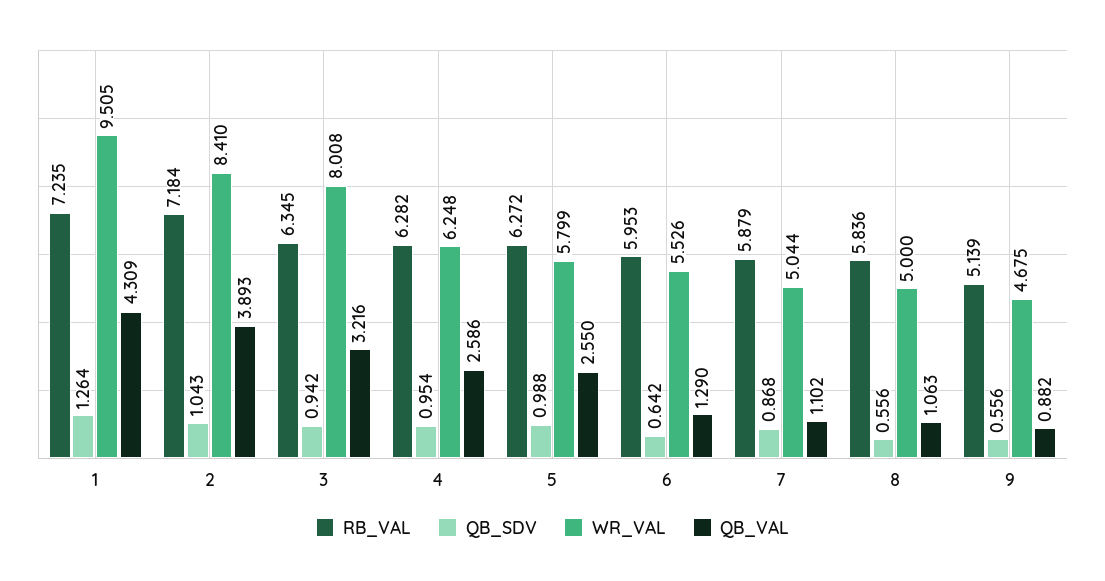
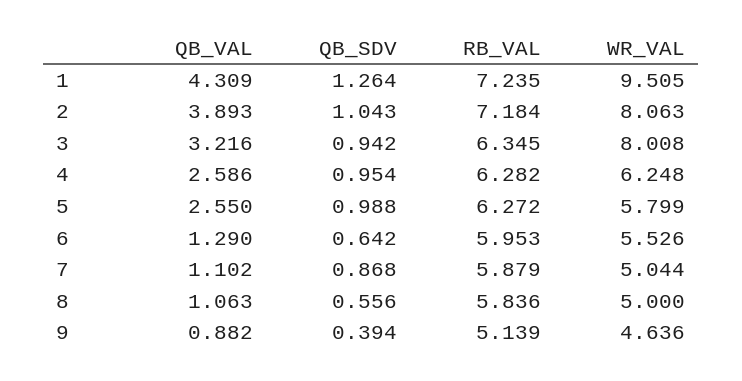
  {
    "RB_VAL": {
      "1": 7.235,
      "2": 7.184,
      "3": 6.345,
      "4": 6.282,
      "5": 6.272,
      "6": 5.953,
      "7": 5.879,
      "8": 5.836,
      "9": 5.139
    },
    "QB_SDV": {
      "1": 1.264,
      "2": 1.043,
      "3": 0.942,
      "4": 0.954,
      "5": 0.988,
      "6": 0.642,
      "7": 0.868,
      "8": 0.556,
-     "9": 0.556
+     "9": 0.394
    },
    "WR_VAL": {
      "1": 9.505,
-     "2": 8.41,
+     "2": 8.063,
      "3": 8.008,
      "4": 6.248,
      "5": 5.799,
      "6": 5.526,
      "7": 5.044,
      "8": 5,
-     "9": 4.675
+     "9": 4.636
    },
    "QB_VAL": {
      "1": 4.309,
      "2": 3.893,
      "3": 3.216,
      "4": 2.586,
      "5": 2.55,
      "6": 1.29,
      "7": 1.102,
      "8": 1.063,
      "9": 0.882
    }
  }

